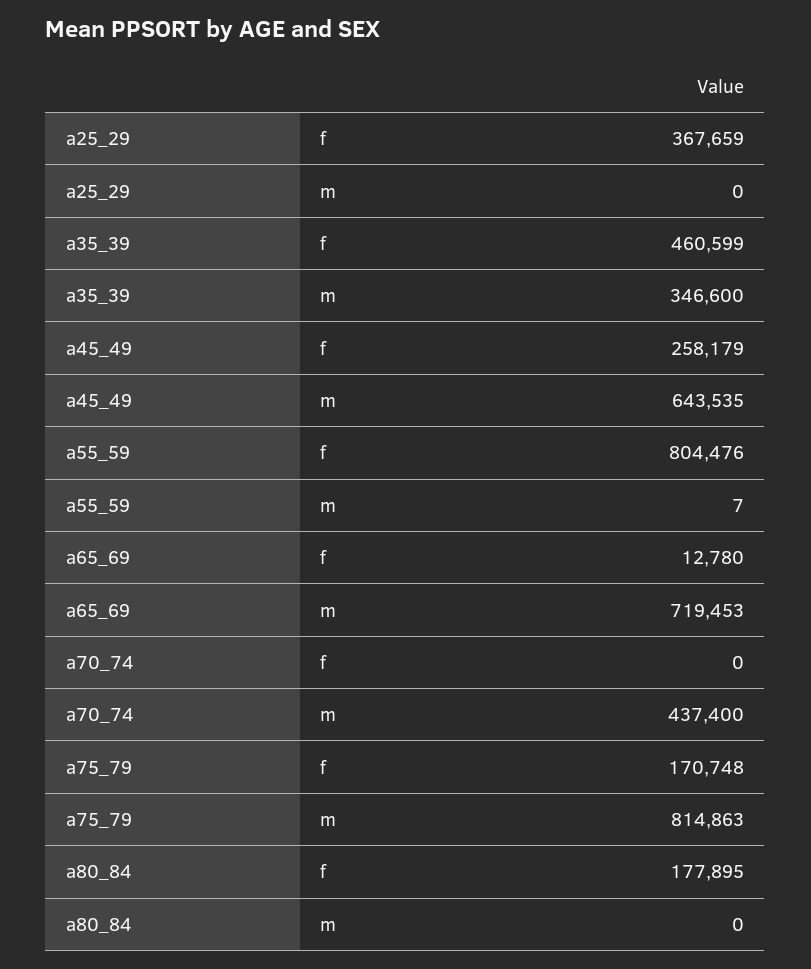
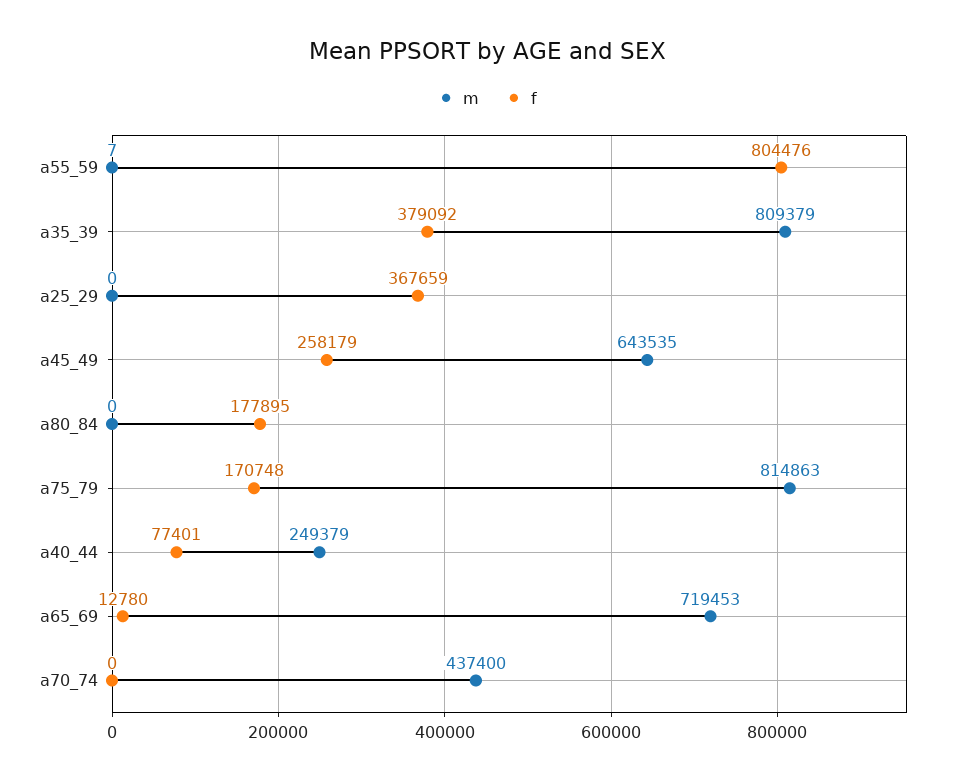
  {
    "f": {
      "a25_29": 367659,
-     "a35_39": 460599,
+     "a35_39": 379092,
      "a45_49": 258179,
      "a55_59": 804476,
      "a65_69": 12780,
      "a70_74": 0,
      "a75_79": 170748,
-     "a80_84": 177895
+     "a80_84": 177895,
+     "a40_44": 77401
    },
    "m": {
      "a25_29": 0,
-     "a35_39": 346600,
+     "a35_39": 809379,
      "a45_49": 643535,
      "a55_59": 7,
      "a65_69": 719453,
      "a70_74": 437400,
      "a75_79": 814863,
-     "a80_84": 0
+     "a80_84": 0,
+     "a40_44": 249379
    }
  }

